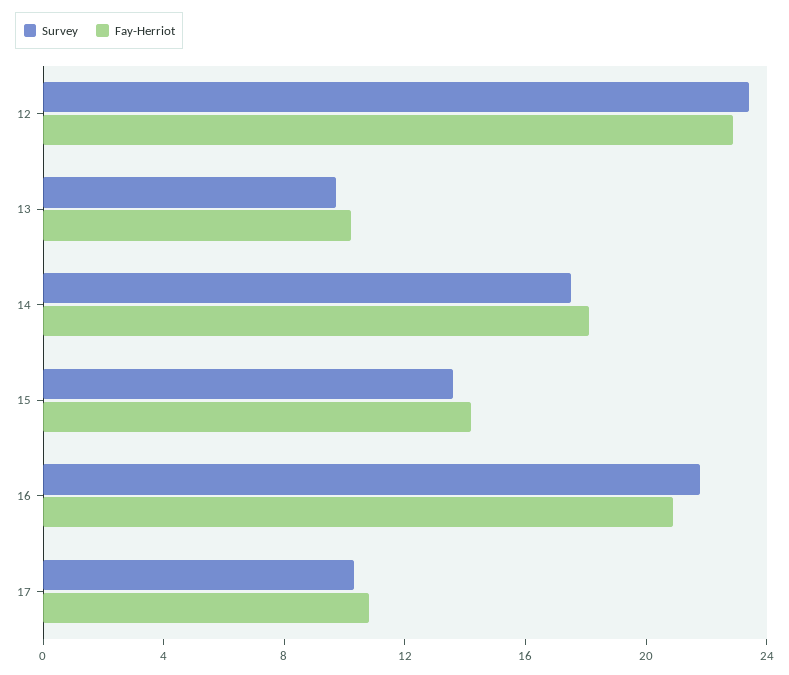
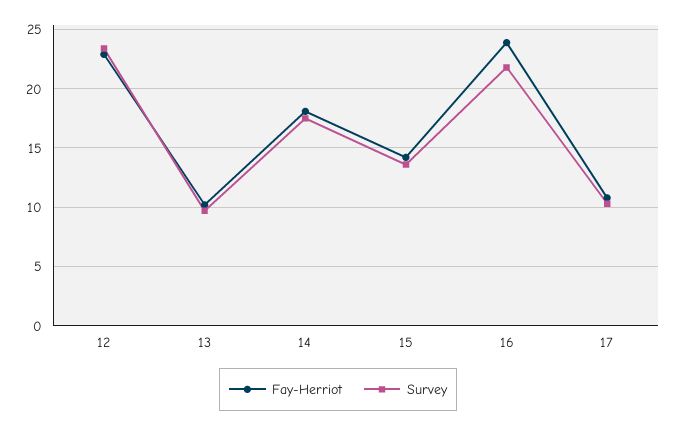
  {
    "Survey": {
      "12": 23,
      "13": 10,
      "14": 18,
      "15": 14,
      "16": 22,
      "17": 10
    },
    "Fay-Herriot": {
      "12": 23,
      "13": 10,
      "14": 18,
      "15": 14,
-     "16": 21,
+     "16": 24,
      "17": 11
    }
  }

